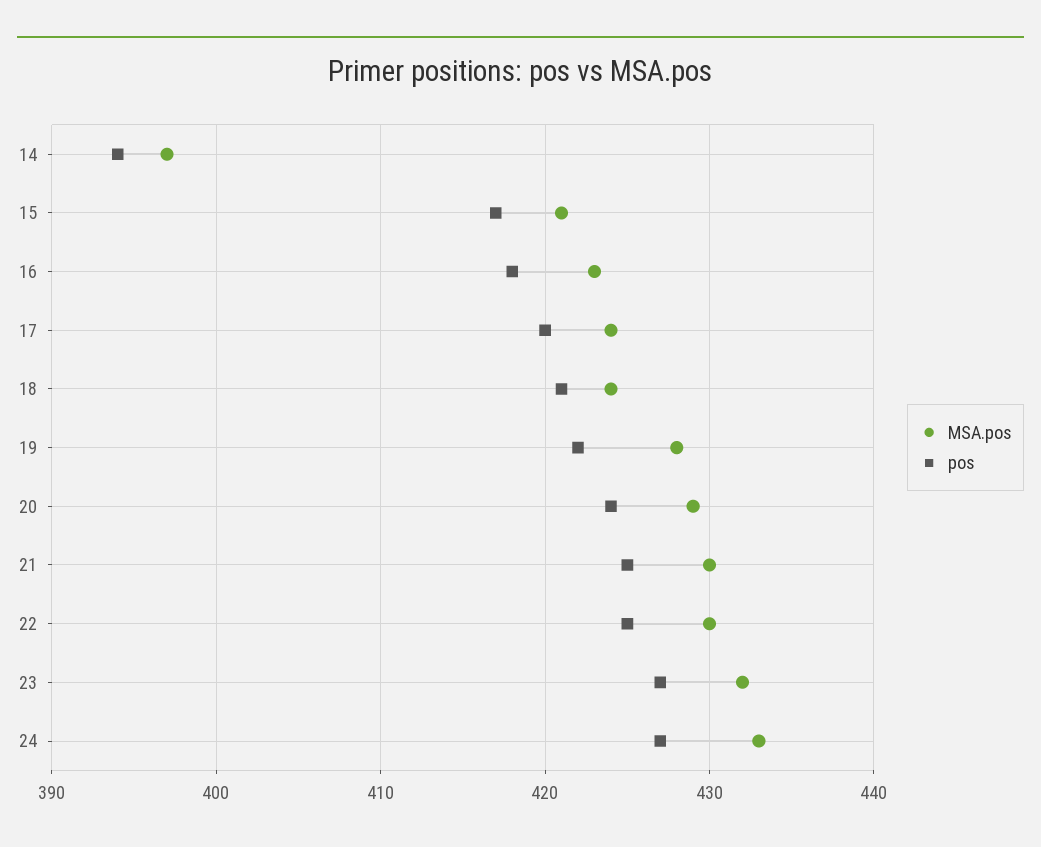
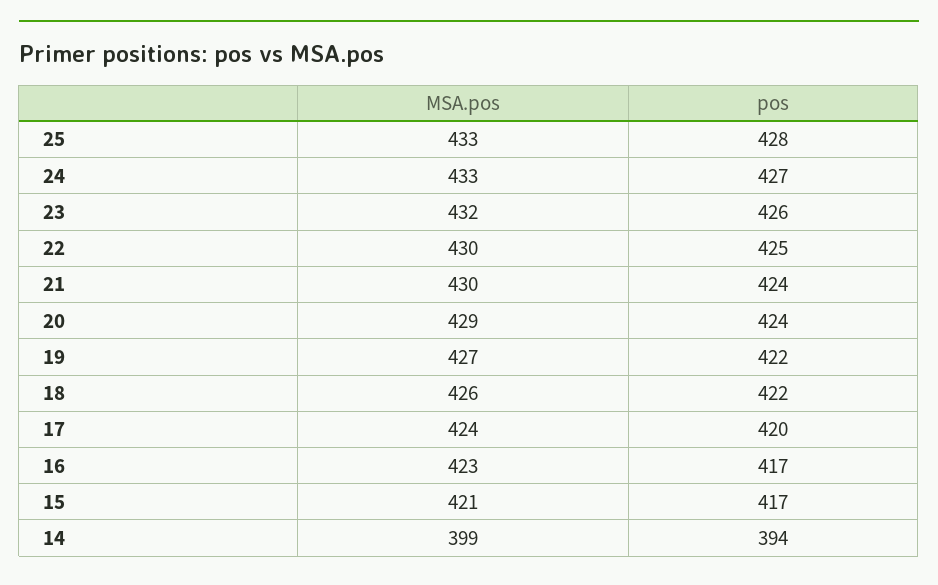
  {
    "MSA.pos": {
-     "14": 397,
+     "14": 399,
      "15": 421,
      "16": 423,
      "17": 424,
-     "18": 424,
+     "18": 426,
-     "19": 428,
+     "19": 427,
      "20": 429,
      "21": 430,
      "22": 430,
      "23": 432,
-     "24": 433
+     "24": 433,
+     "25": 433
    },
    "pos": {
      "14": 394,
      "15": 417,
-     "16": 418,
+     "16": 417,
      "17": 420,
-     "18": 421,
+     "18": 422,
      "19": 422,
      "20": 424,
-     "21": 425,
+     "21": 424,
      "22": 425,
-     "23": 427,
+     "23": 426,
-     "24": 427
+     "24": 427,
+     "25": 428
    }
  }

